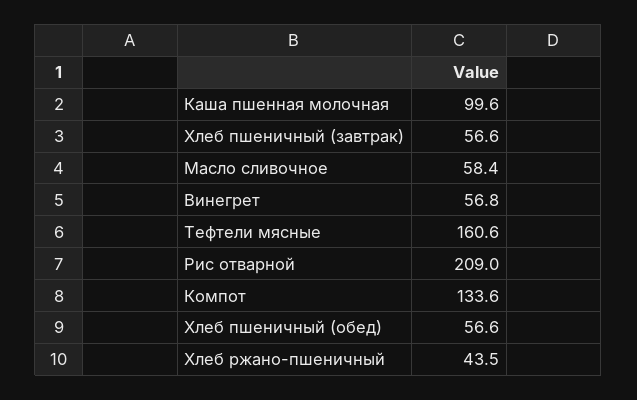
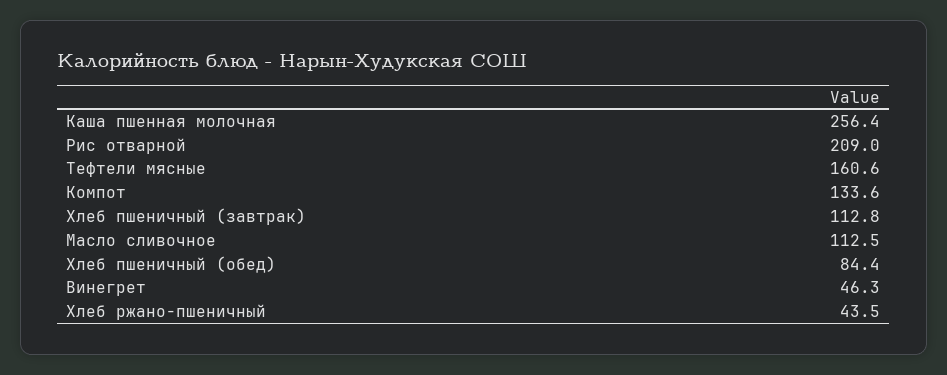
  {
-   "Каша пшенная молочная": 99.6,
+   "Каша пшенная молочная": 256.4,
-   "Хлеб пшеничный (завтрак)": 56.6,
+   "Хлеб пшеничный (завтрак)": 112.8,
-   "Масло сливочное": 58.4,
+   "Масло сливочное": 112.5,
-   "Винегрет": 56.8,
+   "Винегрет": 46.3,
    "Тефтели мясные": 160.6,
    "Рис отварной": 209,
    "Компот": 133.6,
-   "Хлеб пшеничный (обед)": 56.6,
+   "Хлеб пшеничный (обед)": 84.4,
    "Хлеб ржано-пшеничный": 43.5
  }

